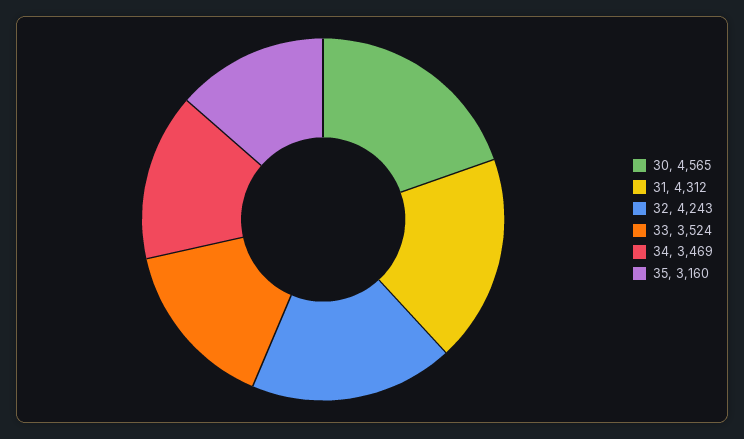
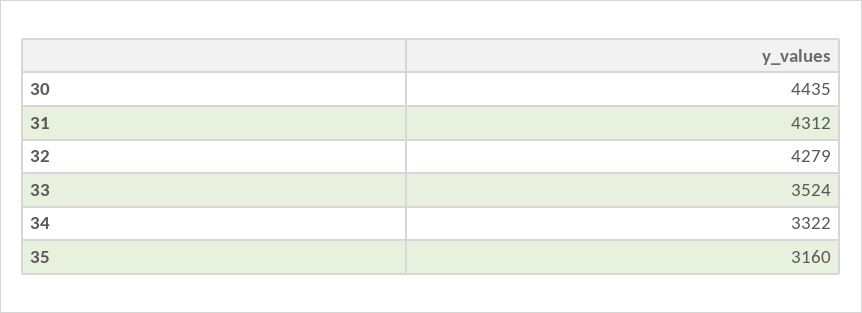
  {
-   "30": 4565,
+   "30": 4435,
    "31": 4312,
-   "32": 4243,
+   "32": 4279,
    "33": 3524,
-   "34": 3469,
+   "34": 3322,
    "35": 3160
  }

